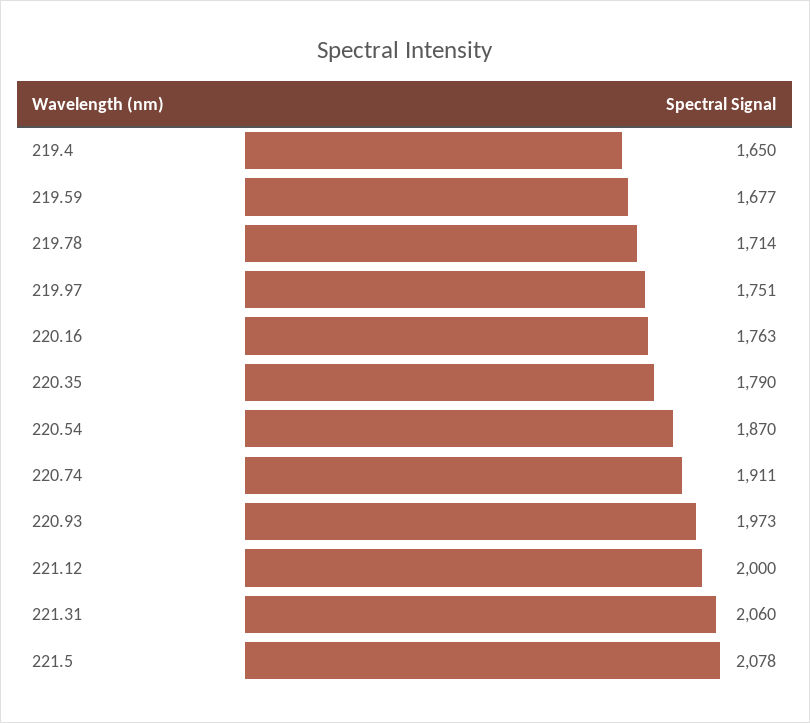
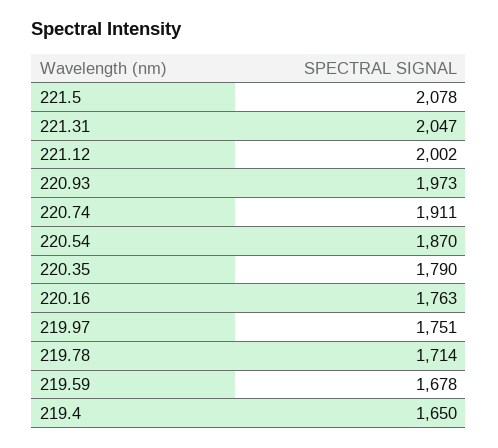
  {
    "219.4": 1650,
-   "219.59": 1677,
+   "219.59": 1678,
    "219.78": 1714,
    "219.97": 1751,
    "220.16": 1763,
    "220.35": 1790,
    "220.54": 1870,
    "220.74": 1911,
    "220.93": 1973,
-   "221.12": 2000,
+   "221.12": 2002,
-   "221.31": 2060,
+   "221.31": 2047,
    "221.5": 2078
  }

